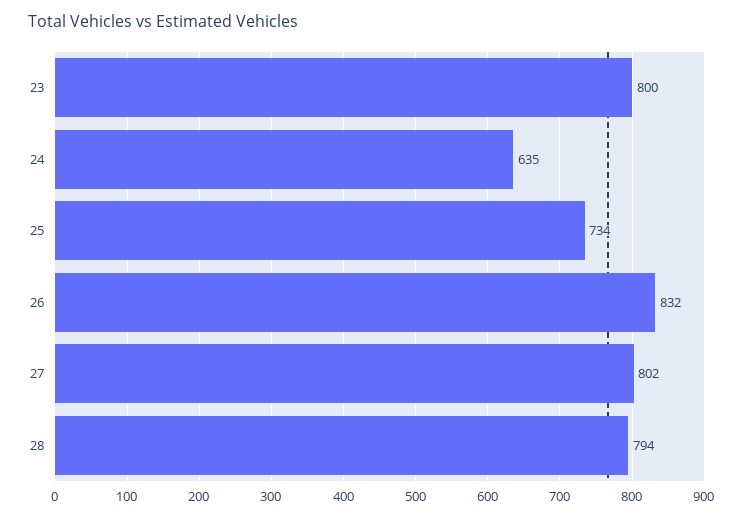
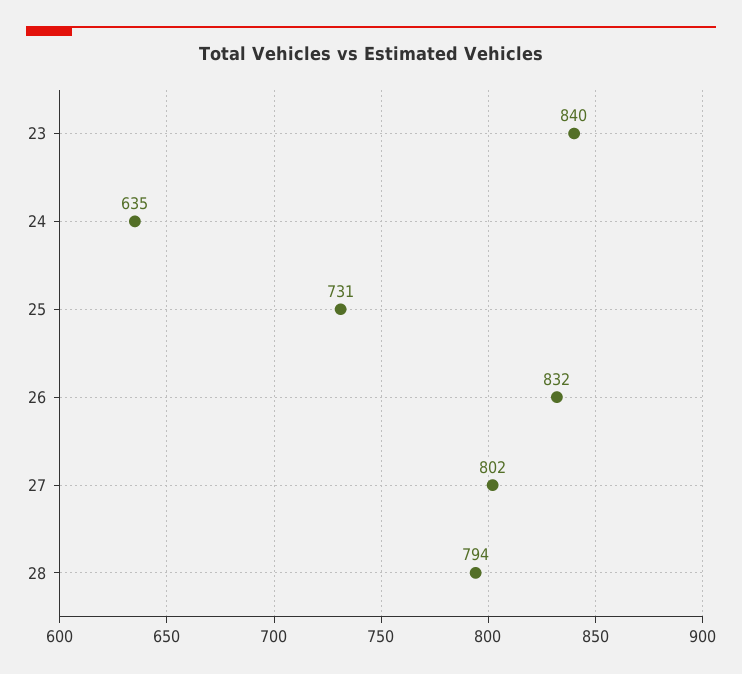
  {
-   "23": 800,
+   "23": 840,
    "24": 635,
-   "25": 734,
+   "25": 731,
    "26": 832,
    "27": 802,
    "28": 794
  }

